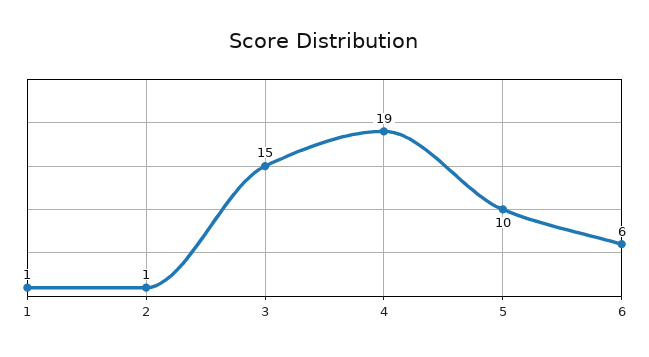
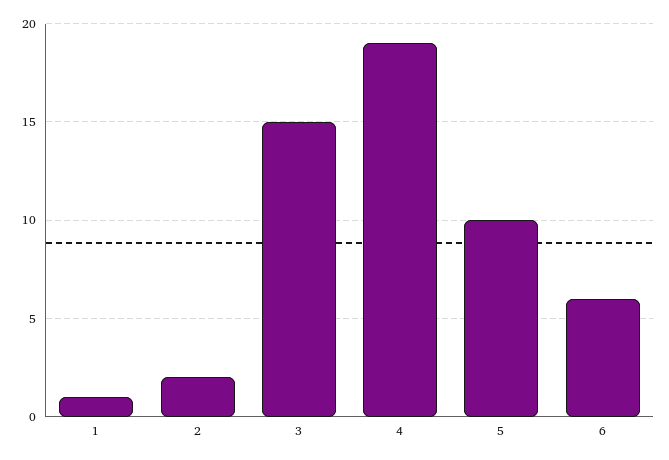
  {
    "1": 1,
-   "2": 1,
+   "2": 2,
    "3": 15,
    "4": 19,
    "5": 10,
    "6": 6
  }

